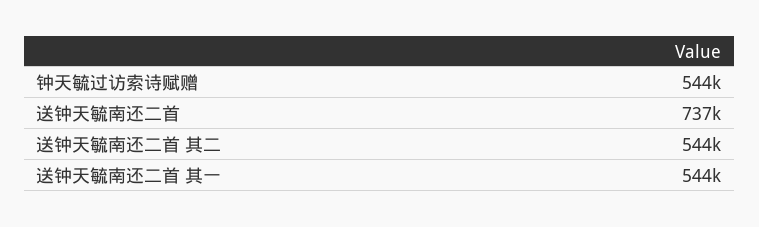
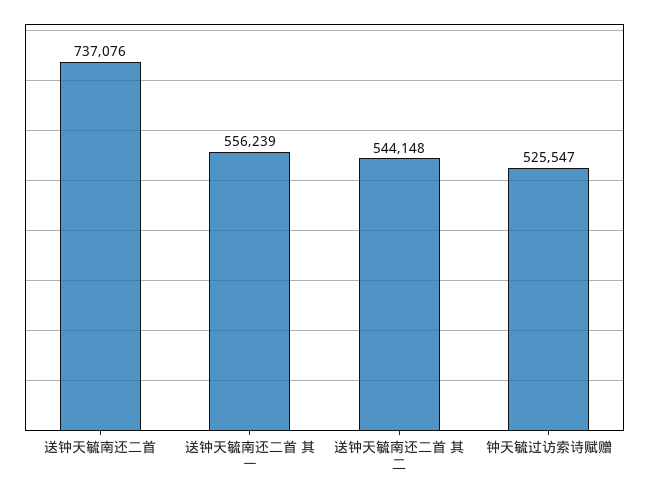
  {
-   "钟天毓过访索诗赋赠": 544000,
+   "钟天毓过访索诗赋赠": 525547,
    "送钟天毓南还二首": 737076,
    "送钟天毓南还二首 其二": 544148,
-   "送钟天毓南还二首 其一": 544000
+   "送钟天毓南还二首 其一": 556239
  }

